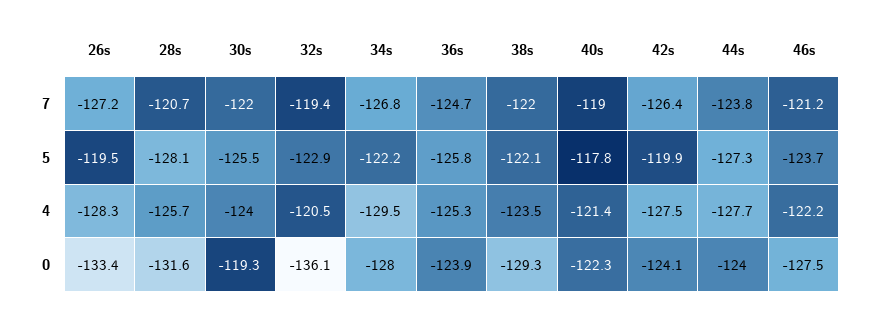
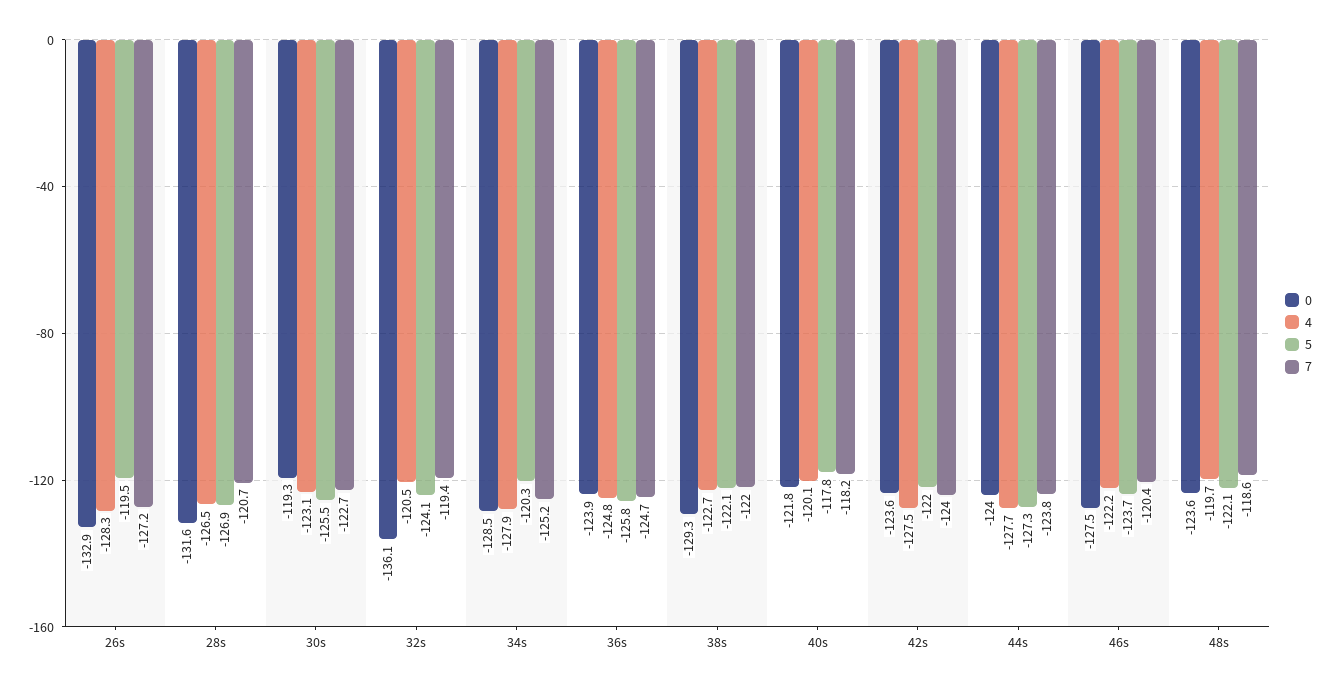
  {
    "7": {
      "26s": -127.2,
      "28s": -120.7,
-     "30s": -122,
+     "30s": -122.7,
      "32s": -119.4,
-     "34s": -126.8,
+     "34s": -125.2,
      "36s": -124.7,
      "38s": -122,
-     "40s": -119,
+     "40s": -118.2,
-     "42s": -126.4,
+     "42s": -124,
      "44s": -123.8,
-     "46s": -121.2
+     "46s": -120.4,
+     "48s": -118.6
    },
    "5": {
      "26s": -119.5,
-     "28s": -128.1,
+     "28s": -126.9,
      "30s": -125.5,
-     "32s": -122.9,
+     "32s": -124.1,
-     "34s": -122.2,
+     "34s": -120.3,
      "36s": -125.8,
      "38s": -122.1,
      "40s": -117.8,
-     "42s": -119.9,
+     "42s": -122,
      "44s": -127.3,
-     "46s": -123.7
+     "46s": -123.7,
+     "48s": -122.1
    },
    "4": {
      "26s": -128.3,
-     "28s": -125.7,
+     "28s": -126.5,
-     "30s": -124,
+     "30s": -123.1,
      "32s": -120.5,
-     "34s": -129.5,
+     "34s": -127.9,
-     "36s": -125.3,
+     "36s": -124.8,
-     "38s": -123.5,
+     "38s": -122.7,
-     "40s": -121.4,
+     "40s": -120.1,
      "42s": -127.5,
      "44s": -127.7,
-     "46s": -122.2
+     "46s": -122.2,
+     "48s": -119.7
    },
    "0": {
-     "26s": -133.4,
+     "26s": -132.9,
      "28s": -131.6,
      "30s": -119.3,
      "32s": -136.1,
-     "34s": -128,
+     "34s": -128.5,
      "36s": -123.9,
      "38s": -129.3,
-     "40s": -122.3,
+     "40s": -121.8,
-     "42s": -124.1,
+     "42s": -123.6,
      "44s": -124,
-     "46s": -127.5
+     "46s": -127.5,
+     "48s": -123.6
    }
  }

